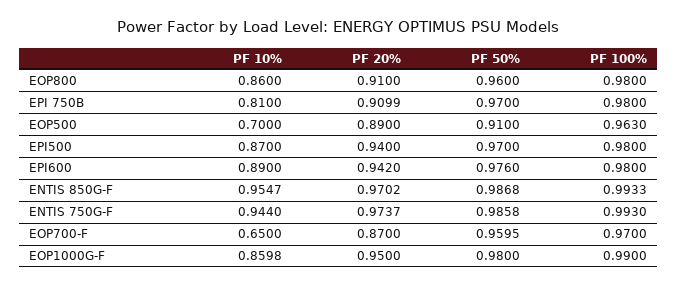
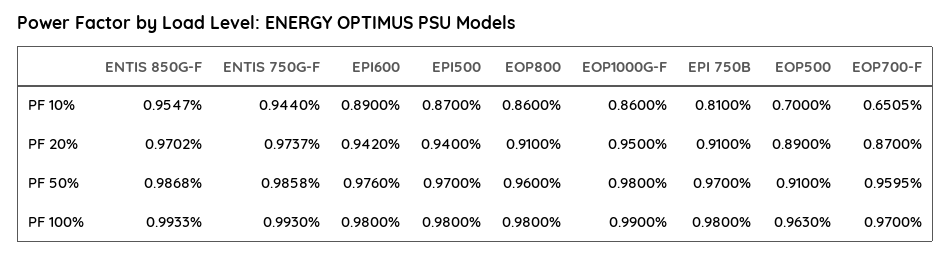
  {
    "PF 10%": {
      "EOP800": 0.86,
      "EPI 750B": 0.81,
      "EOP500": 0.7,
      "EPI500": 0.87,
      "EPI600": 0.89,
      "ENTIS 850G-F": 0.9547,
      "ENTIS 750G-F": 0.944,
-     "EOP700-F": 0.65,
+     "EOP700-F": 0.6505,
-     "EOP1000G-F": 0.8598
+     "EOP1000G-F": 0.86
    },
    "PF 20%": {
      "EOP800": 0.91,
-     "EPI 750B": 0.9099,
+     "EPI 750B": 0.91,
      "EOP500": 0.89,
      "EPI500": 0.94,
      "EPI600": 0.942,
      "ENTIS 850G-F": 0.9702,
      "ENTIS 750G-F": 0.9737,
      "EOP700-F": 0.87,
      "EOP1000G-F": 0.95
    },
    "PF 50%": {
      "EOP800": 0.96,
      "EPI 750B": 0.97,
      "EOP500": 0.91,
      "EPI500": 0.97,
      "EPI600": 0.976,
      "ENTIS 850G-F": 0.9868,
      "ENTIS 750G-F": 0.9858,
      "EOP700-F": 0.9595,
      "EOP1000G-F": 0.98
    },
    "PF 100%": {
      "EOP800": 0.98,
      "EPI 750B": 0.98,
      "EOP500": 0.963,
      "EPI500": 0.98,
      "EPI600": 0.98,
      "ENTIS 850G-F": 0.9933,
      "ENTIS 750G-F": 0.993,
      "EOP700-F": 0.97,
      "EOP1000G-F": 0.99
    }
  }

